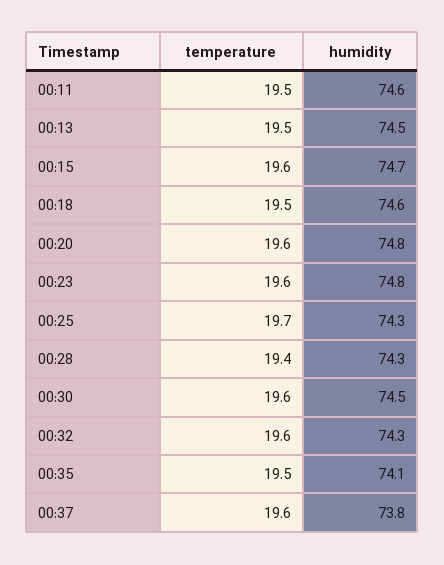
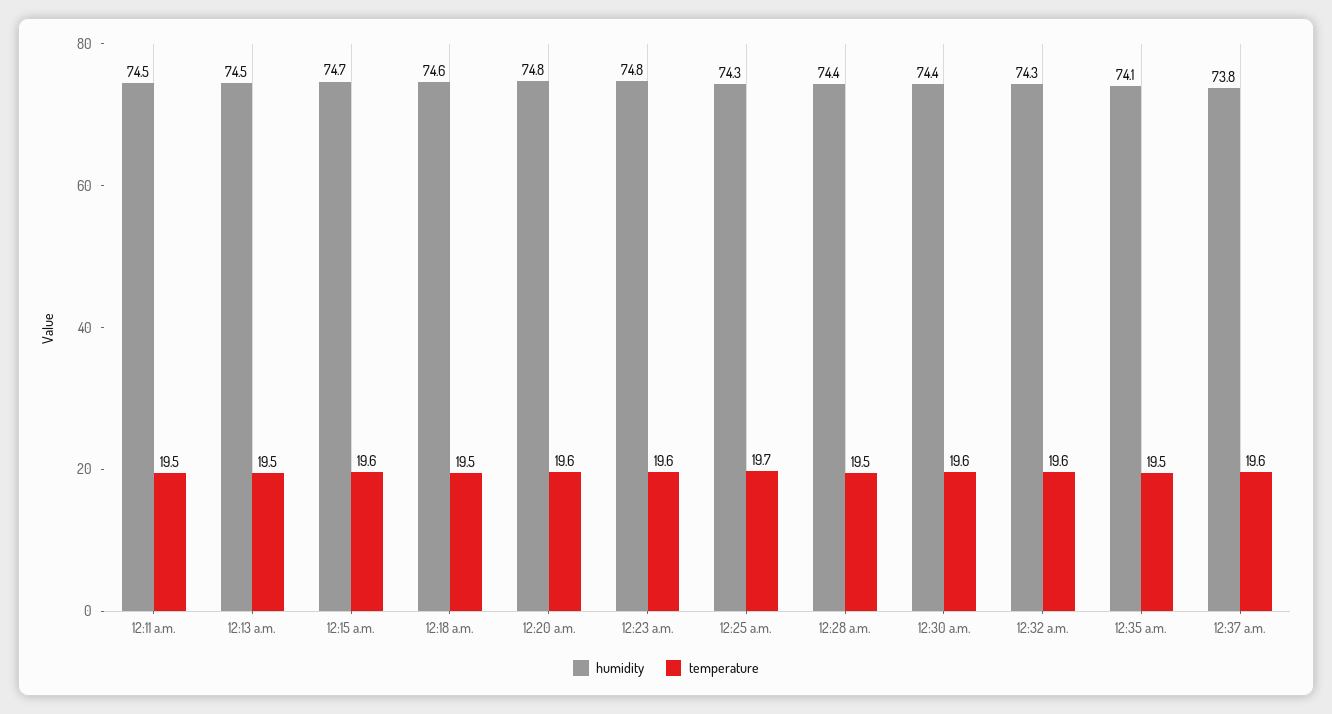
  {
    "temperature": {
      "00:11": 19.5,
      "00:13": 19.5,
      "00:15": 19.6,
      "00:18": 19.5,
      "00:20": 19.6,
      "00:23": 19.6,
      "00:25": 19.7,
-     "00:28": 19.4,
+     "00:28": 19.5,
      "00:30": 19.6,
      "00:32": 19.6,
      "00:35": 19.5,
      "00:37": 19.6
    },
    "humidity": {
-     "00:11": 74.6,
+     "00:11": 74.5,
      "00:13": 74.5,
      "00:15": 74.7,
      "00:18": 74.6,
      "00:20": 74.8,
      "00:23": 74.8,
      "00:25": 74.3,
-     "00:28": 74.3,
+     "00:28": 74.4,
-     "00:30": 74.5,
+     "00:30": 74.4,
      "00:32": 74.3,
      "00:35": 74.1,
      "00:37": 73.8
    }
  }

